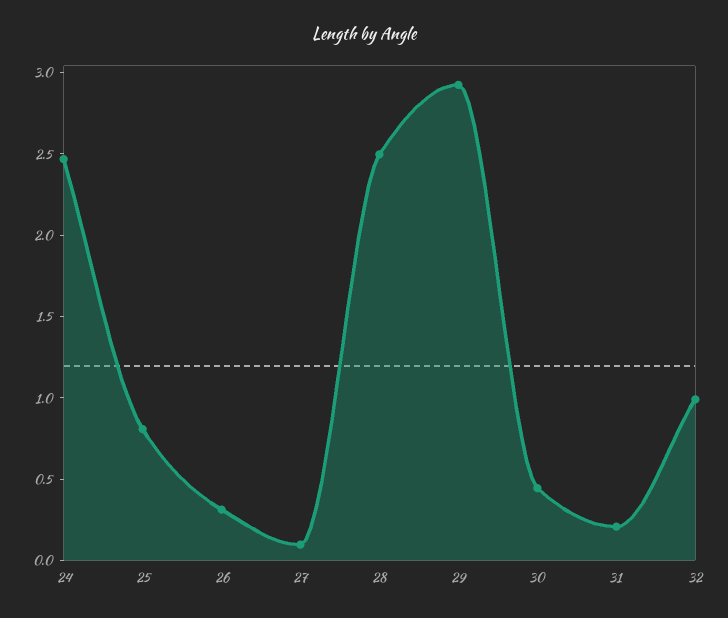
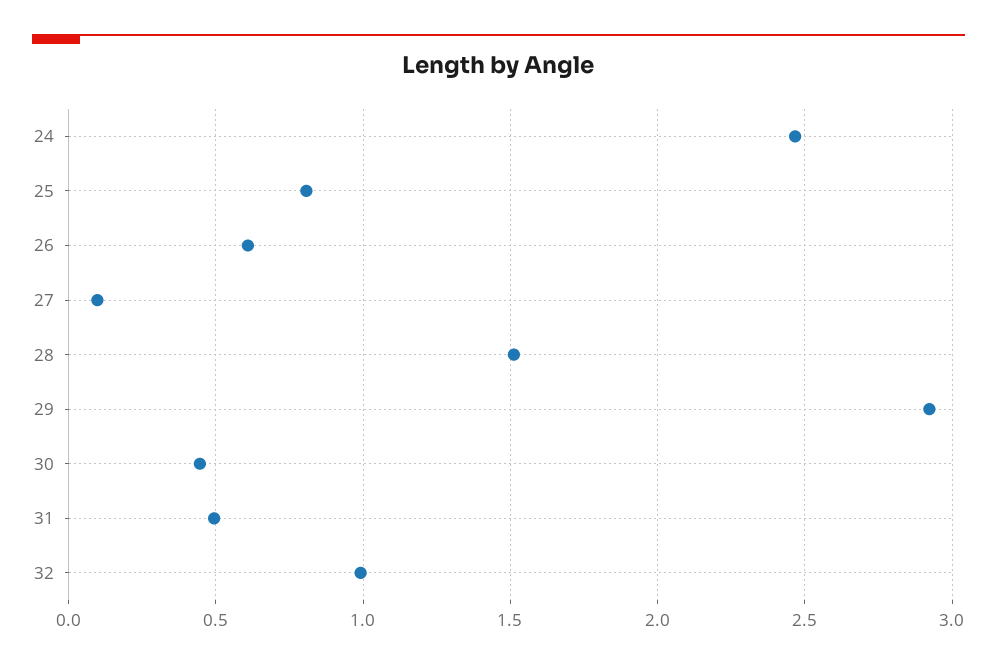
  {
    "24": 2.45,
    "25": 0.8,
-   "26": 0.3,
+   "26": 0.6,
    "27": 0.1,
-   "28": 2.5,
+   "28": 1.5,
    "29": 2.9,
    "30": 0.45,
-   "31": 0.2,
+   "31": 0.5,
    "32": 1
  }

